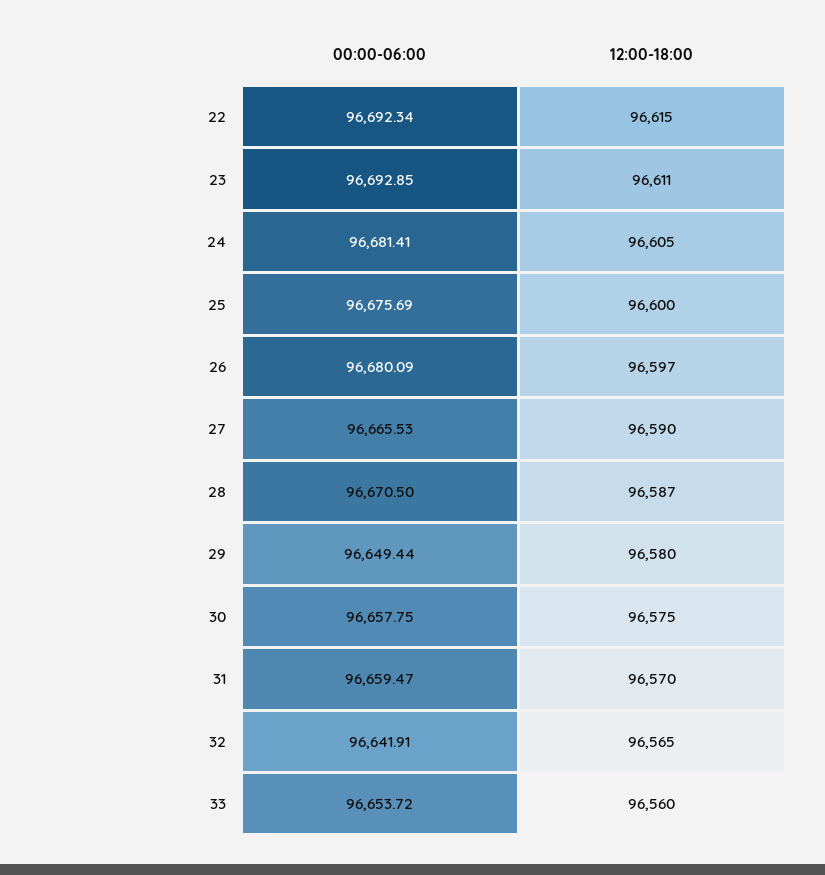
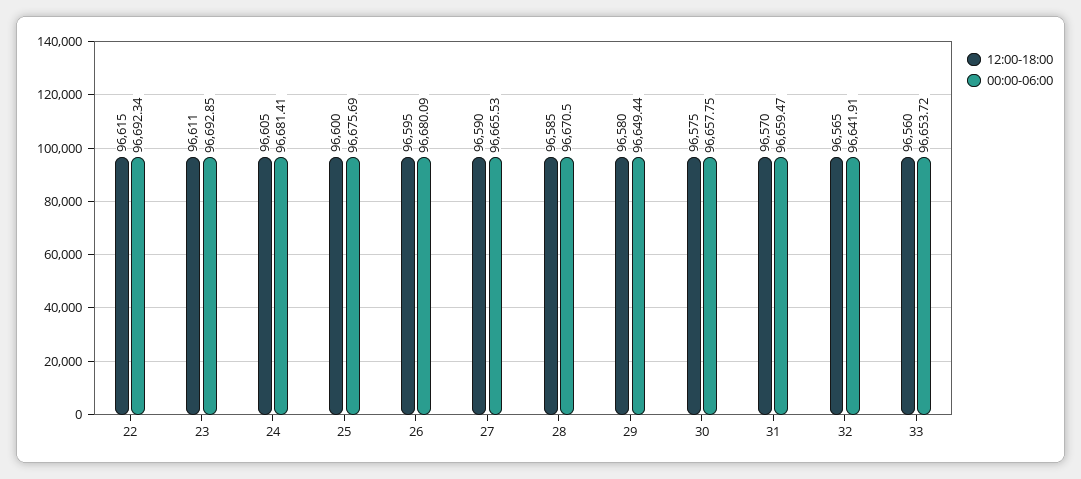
  {
    "00:00-06:00": {
      "22": 96692.34,
      "23": 96692.85,
      "24": 96681.41,
      "25": 96675.69,
      "26": 96680.09,
      "27": 96665.53,
      "28": 96670.5,
      "29": 96649.44,
      "30": 96657.75,
      "31": 96659.47,
      "32": 96641.91,
      "33": 96653.72
    },
    "12:00-18:00": {
      "22": 96615,
      "23": 96611,
      "24": 96605,
      "25": 96600,
-     "26": 96597,
+     "26": 96595,
      "27": 96590,
-     "28": 96587,
+     "28": 96585,
      "29": 96580,
      "30": 96575,
      "31": 96570,
      "32": 96565,
      "33": 96560
    }
  }

